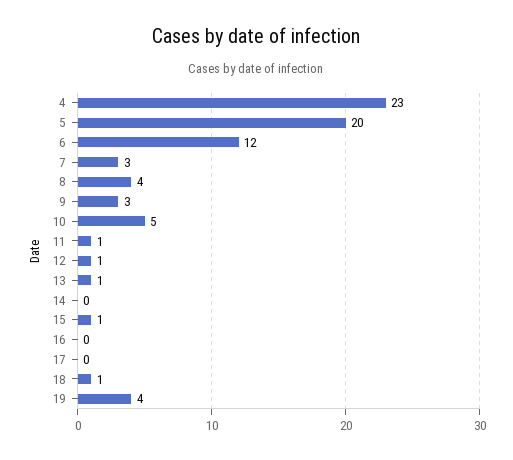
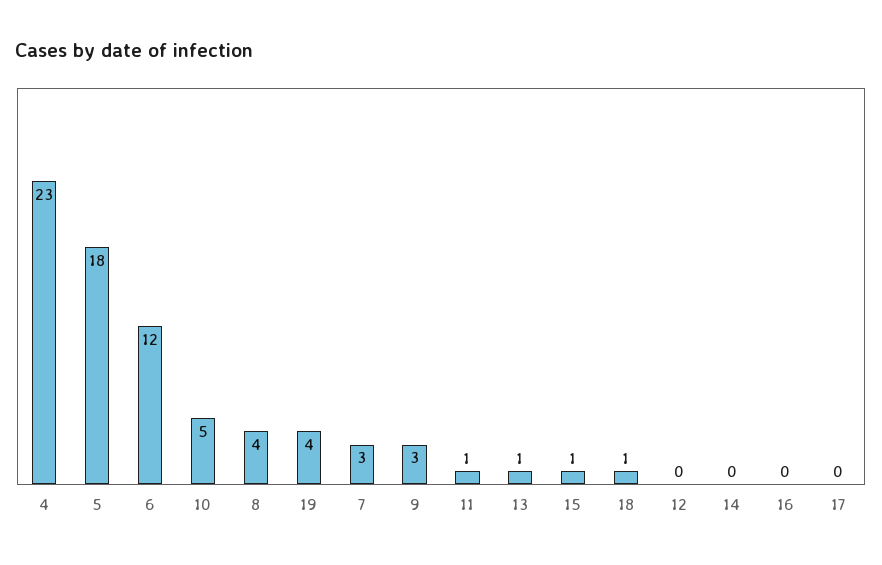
  {
    "4": 23,
-   "5": 20,
+   "5": 18,
    "6": 12,
    "7": 3,
    "8": 4,
    "9": 3,
    "10": 5,
    "11": 1,
-   "12": 1,
+   "12": 0,
    "13": 1,
    "14": 0,
    "15": 1,
    "16": 0,
    "17": 0,
    "18": 1,
    "19": 4
  }

